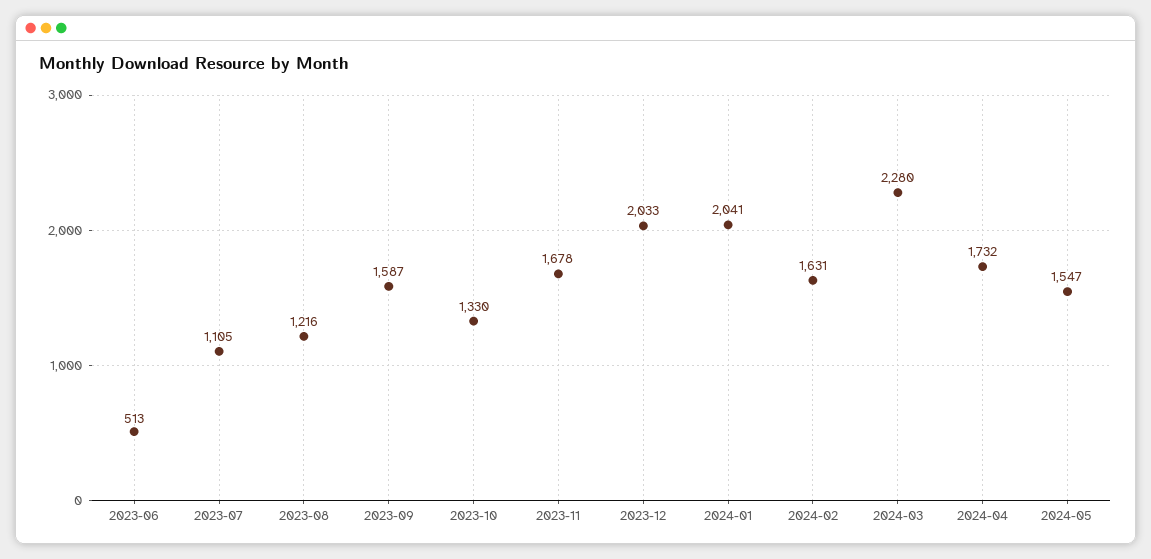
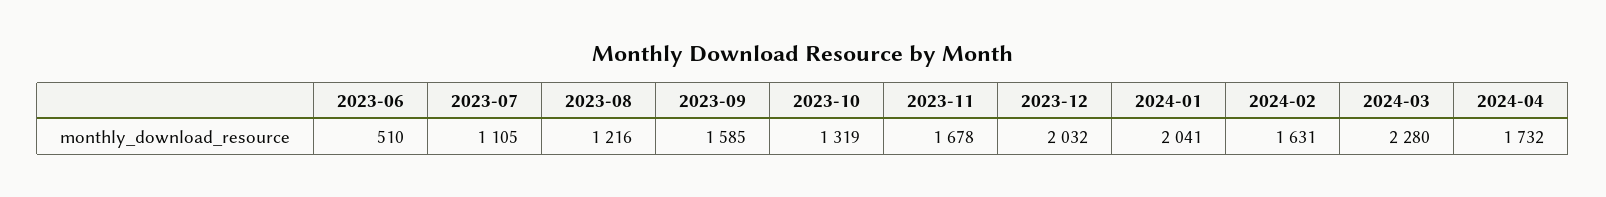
  {
-   "2023-06": 513,
+   "2023-06": 510,
    "2023-07": 1105,
    "2023-08": 1216,
-   "2023-09": 1587,
+   "2023-09": 1585,
-   "2023-10": 1330,
+   "2023-10": 1319,
    "2023-11": 1678,
-   "2023-12": 2033,
+   "2023-12": 2032,
    "2024-01": 2041,
    "2024-02": 1631,
    "2024-03": 2280,
-   "2024-04": 1732,
+   "2024-04": 1732
-   "2024-05": 1547
  }

